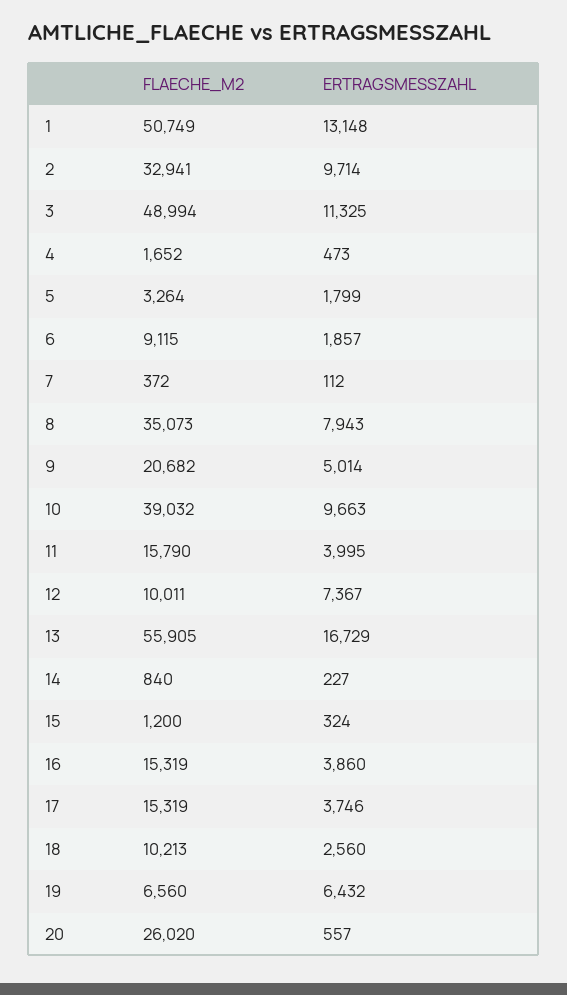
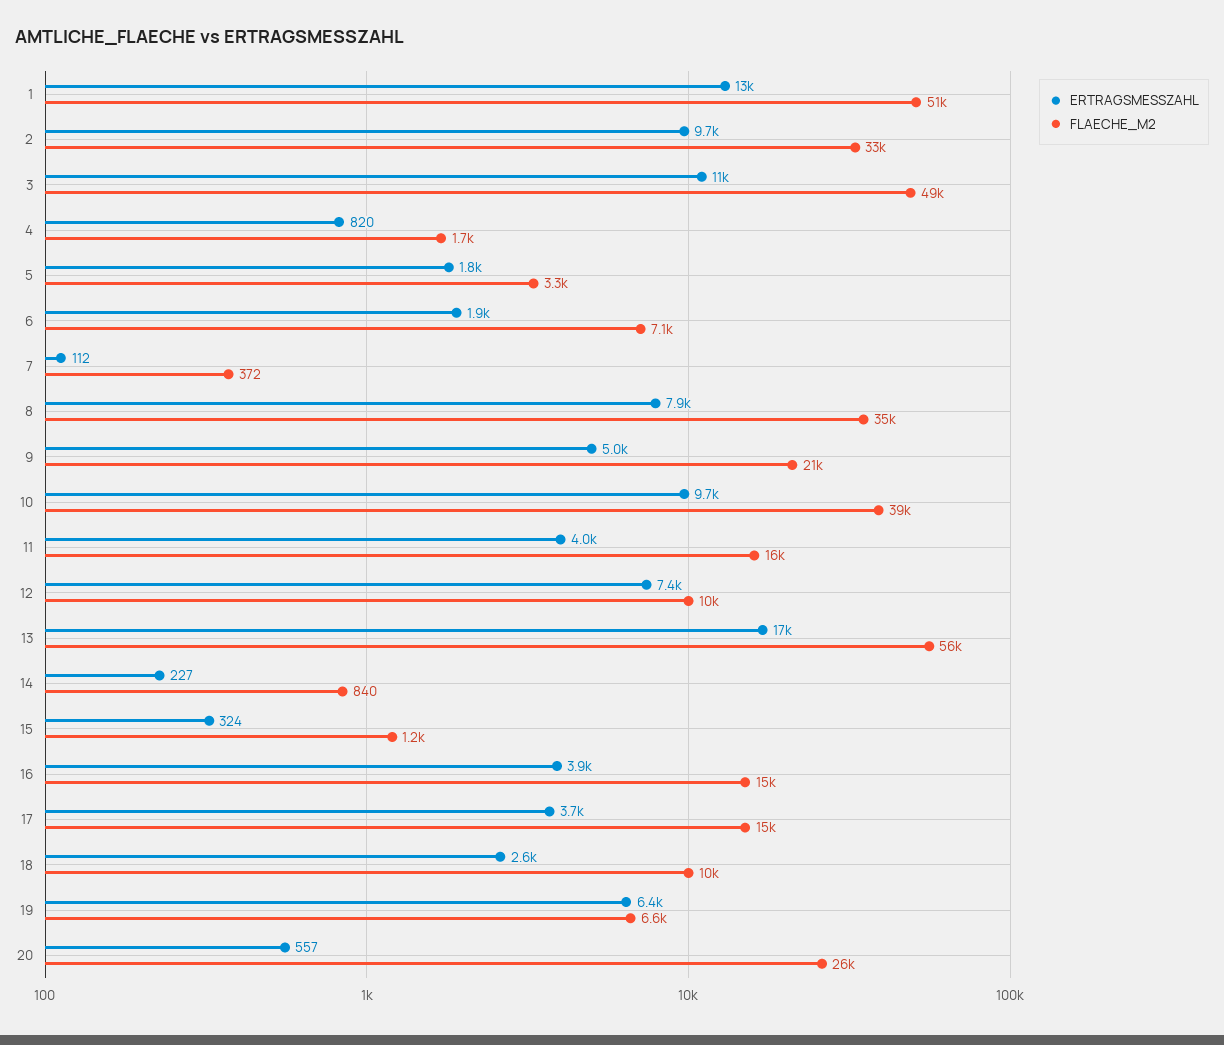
  {
    "FLAECHE_M2": {
      "1": 50749,
      "2": 32941,
      "3": 48994,
      "4": 1652,
      "5": 3264,
-     "6": 9115,
+     "6": 7100,
      "7": 372,
      "8": 35073,
      "9": 20682,
      "10": 39032,
      "11": 15790,
      "12": 10011,
      "13": 55905,
      "14": 840,
      "15": 1200,
      "16": 15319,
      "17": 15319,
      "18": 10213,
      "19": 6560,
      "20": 26020
    },
    "ERTRAGSMESSZAHL": {
      "1": 13148,
      "2": 9714,
      "3": 11325,
-     "4": 473,
+     "4": 820,
      "5": 1799,
      "6": 1857,
      "7": 112,
      "8": 7943,
      "9": 5014,
      "10": 9663,
      "11": 3995,
      "12": 7367,
      "13": 16729,
      "14": 227,
      "15": 324,
      "16": 3860,
      "17": 3746,
      "18": 2560,
      "19": 6432,
      "20": 557
    }
  }

